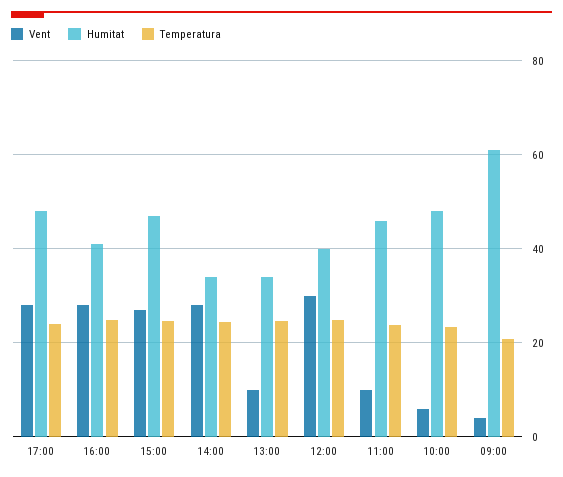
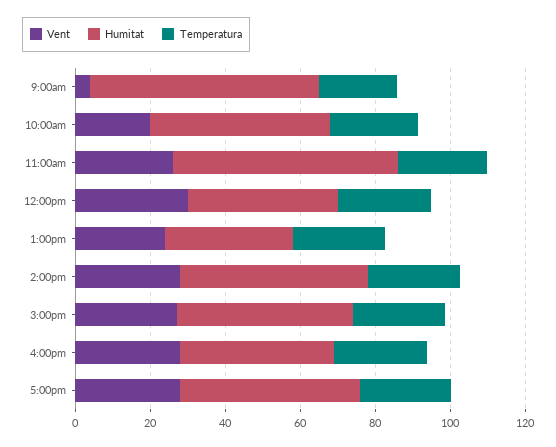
  {
    "Vent": {
      "17:00": 28,
      "16:00": 28,
      "15:00": 28,
      "14:00": 28,
-     "13:00": 10,
+     "13:00": 25,
      "12:00": 30,
-     "11:00": 10,
+     "11:00": 25,
-     "10:00": 6,
+     "10:00": 20,
      "09:00": 4
    },
    "Humitat": {
      "17:00": 48,
      "16:00": 42,
      "15:00": 48,
-     "14:00": 34,
+     "14:00": 50,
      "13:00": 34,
      "12:00": 40,
-     "11:00": 46,
+     "11:00": 60,
      "10:00": 48,
      "09:00": 62
    },
    "Temperatura": {
      "17:00": 24,
      "16:00": 24,
      "15:00": 24,
      "14:00": 24,
      "13:00": 24,
      "12:00": 24,
      "11:00": 24,
      "10:00": 24,
      "09:00": 20
    }
  }

